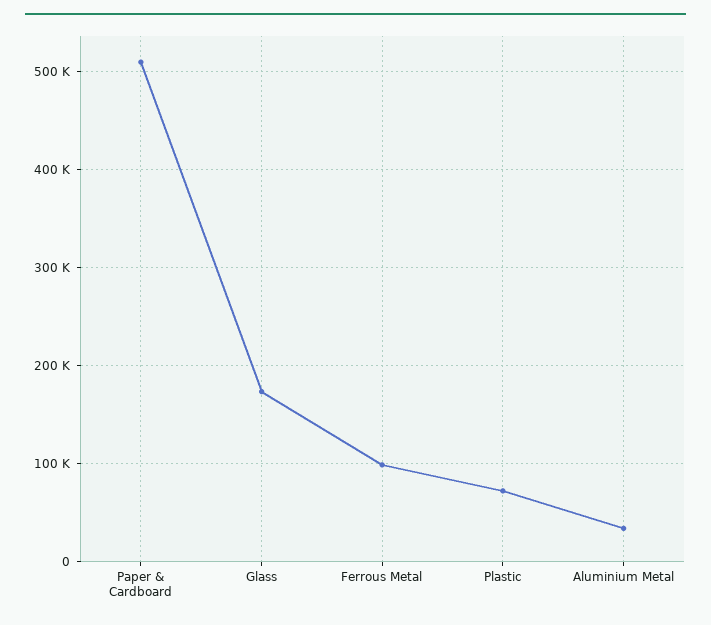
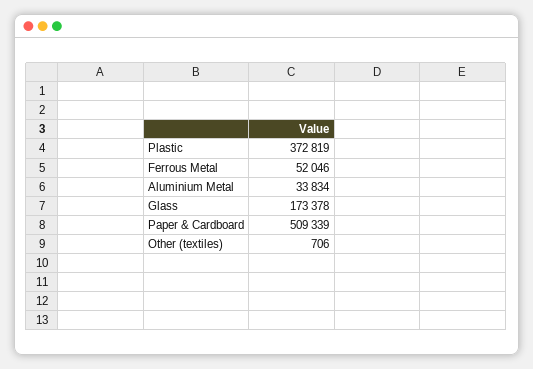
  {
    "Paper & Cardboard": 509339,
    "Glass": 173378,
-   "Ferrous Metal": 100000,
+   "Ferrous Metal": 52046,
-   "Plastic": 70000,
+   "Plastic": 372819,
-   "Aluminium Metal": 33834
+   "Aluminium Metal": 33834,
+   "Other (textiles)": 706
  }

